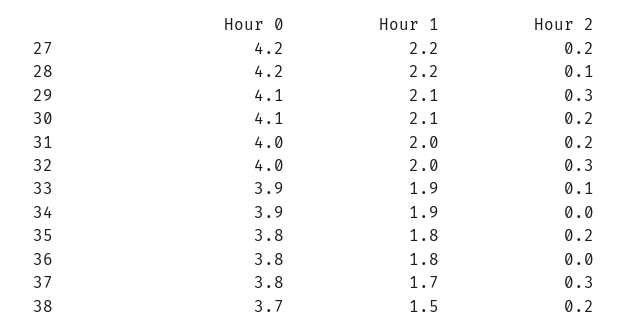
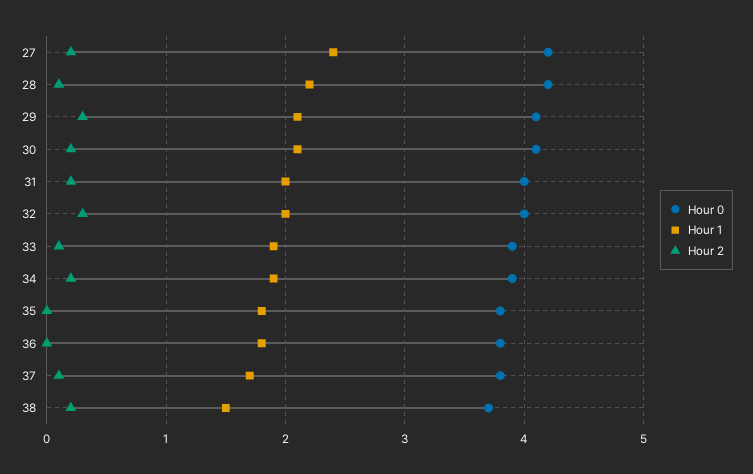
  {
    "Hour 0": {
      "27": 4.2,
      "28": 4.2,
      "29": 4.1,
      "30": 4.1,
      "31": 4,
      "32": 4,
      "33": 3.9,
      "34": 3.9,
      "35": 3.8,
      "36": 3.8,
      "37": 3.8,
      "38": 3.7
    },
    "Hour 1": {
-     "27": 2.2,
+     "27": 2.4,
      "28": 2.2,
      "29": 2.1,
      "30": 2.1,
      "31": 2,
      "32": 2,
      "33": 1.9,
      "34": 1.9,
      "35": 1.8,
      "36": 1.8,
      "37": 1.7,
      "38": 1.5
    },
    "Hour 2": {
      "27": 0.2,
      "28": 0.1,
      "29": 0.3,
      "30": 0.2,
      "31": 0.2,
      "32": 0.3,
      "33": 0.1,
-     "34": 0,
+     "34": 0.2,
-     "35": 0.2,
+     "35": 0,
      "36": 0,
-     "37": 0.3,
+     "37": 0.1,
      "38": 0.2
    }
  }

